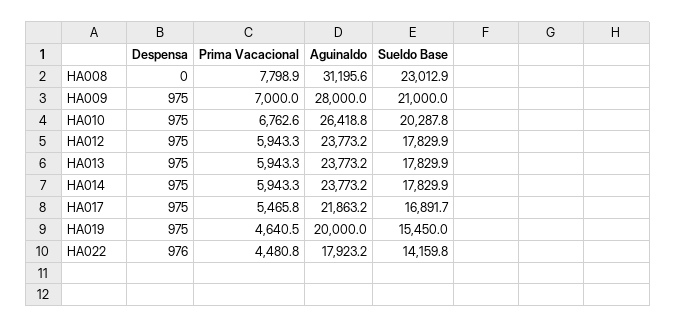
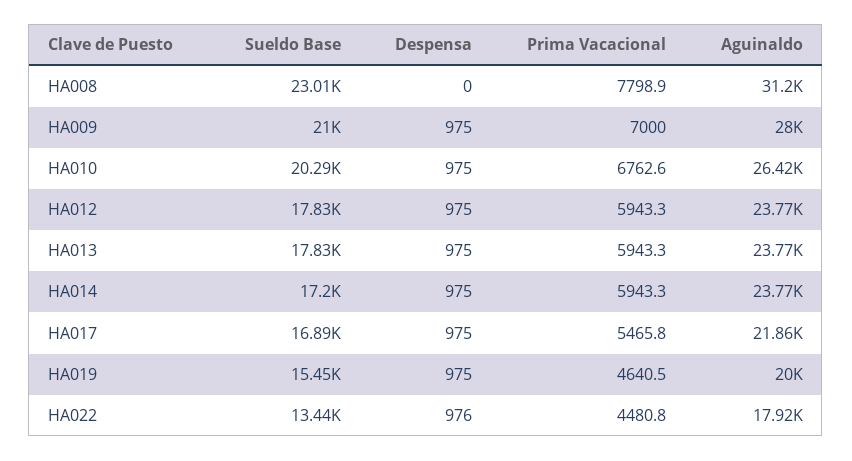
  {
    "Despensa": {
      "HA008": 0,
      "HA009": 975,
      "HA010": 975,
      "HA012": 975,
      "HA013": 975,
      "HA014": 975,
      "HA017": 975,
      "HA019": 975,
      "HA022": 976
    },
    "Prima Vacacional": {
      "HA008": 7798.9,
      "HA009": 7000,
      "HA010": 6762.6,
      "HA012": 5943.3,
      "HA013": 5943.3,
      "HA014": 5943.3,
      "HA017": 5465.8,
      "HA019": 4640.5,
      "HA022": 4480.8
    },
    "Aguinaldo": {
      "HA008": 31195.6,
      "HA009": 28000,
      "HA010": 26418.8,
      "HA012": 23773.2,
      "HA013": 23773.2,
      "HA014": 23773.2,
      "HA017": 21863.2,
      "HA019": 20000,
      "HA022": 17923.2
    },
    "Sueldo Base": {
      "HA008": 23012.9,
      "HA009": 21000,
      "HA010": 20287.8,
      "HA012": 17829.9,
      "HA013": 17829.9,
-     "HA014": 17829.9,
+     "HA014": 17200,
      "HA017": 16891.7,
      "HA019": 15450,
-     "HA022": 14159.8
+     "HA022": 13440
    }
  }

